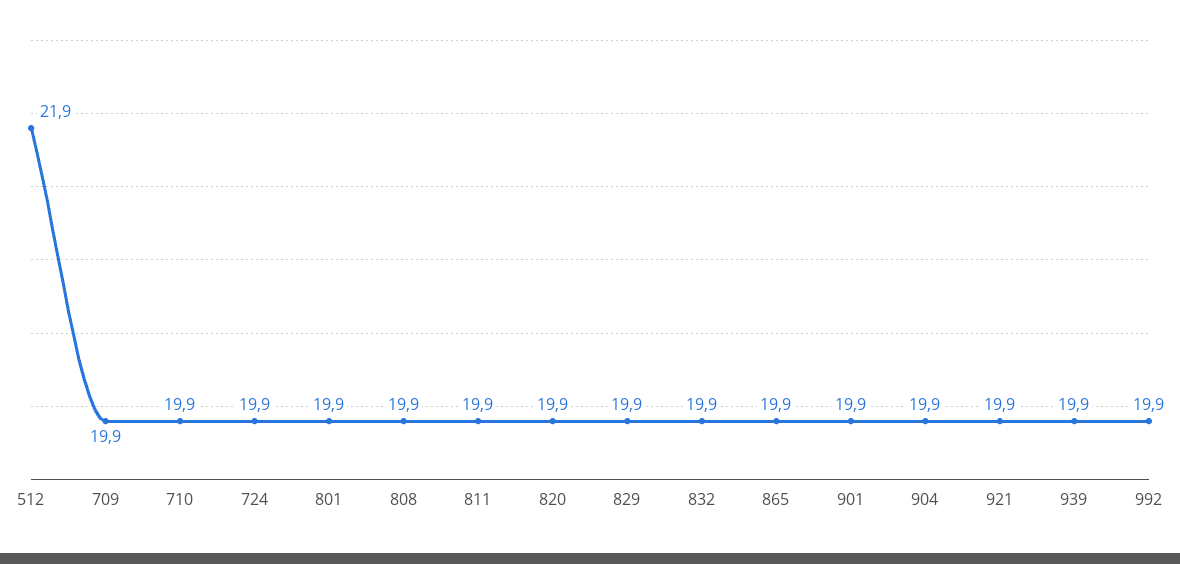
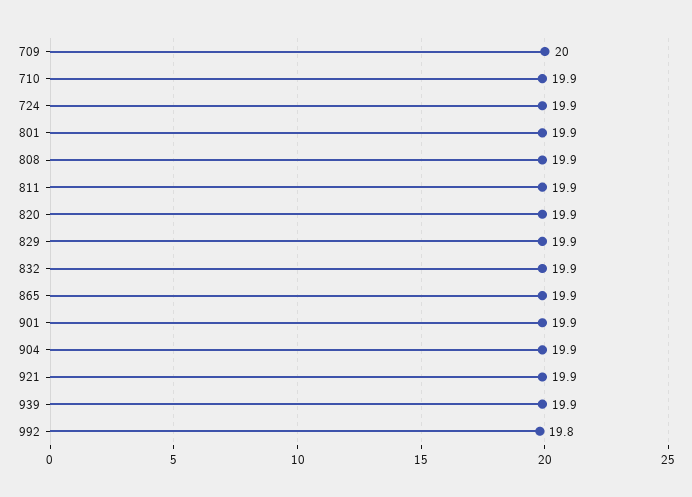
  {
-   "512": 21.9,
-   "709": 19.9,
+   "709": 20,
    "710": 19.9,
    "724": 19.9,
    "801": 19.9,
    "808": 19.9,
    "811": 19.9,
    "820": 19.9,
    "829": 19.9,
    "832": 19.9,
    "865": 19.9,
    "901": 19.9,
    "904": 19.9,
    "921": 19.9,
    "939": 19.9,
-   "992": 19.9
+   "992": 19.8
  }

